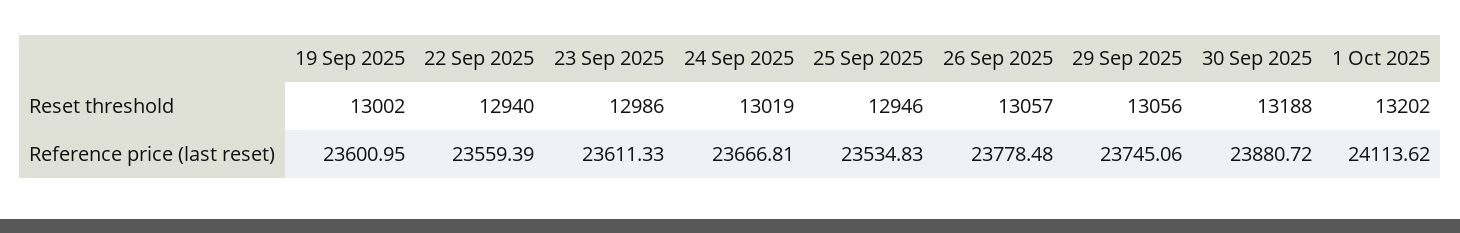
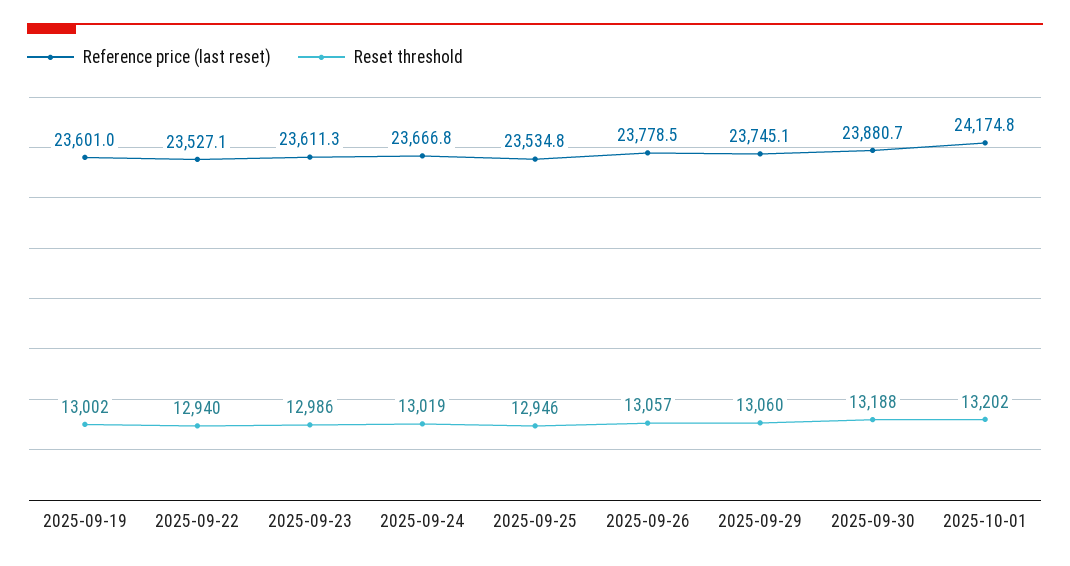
  {
    "Reset threshold": {
      "19 Sep 2025": 13002,
      "22 Sep 2025": 12940,
      "23 Sep 2025": 12986,
      "24 Sep 2025": 13019,
      "25 Sep 2025": 12946,
      "26 Sep 2025": 13057,
-     "29 Sep 2025": 13056,
+     "29 Sep 2025": 13060,
      "30 Sep 2025": 13188,
      "1 Oct 2025": 13202
    },
    "Reference price (last reset)": {
      "19 Sep 2025": 23600.95,
-     "22 Sep 2025": 23559.39,
+     "22 Sep 2025": 23527.1,
      "23 Sep 2025": 23611.33,
      "24 Sep 2025": 23666.81,
      "25 Sep 2025": 23534.83,
      "26 Sep 2025": 23778.48,
      "29 Sep 2025": 23745.06,
      "30 Sep 2025": 23880.72,
-     "1 Oct 2025": 24113.62
+     "1 Oct 2025": 24174.8
    }
  }

